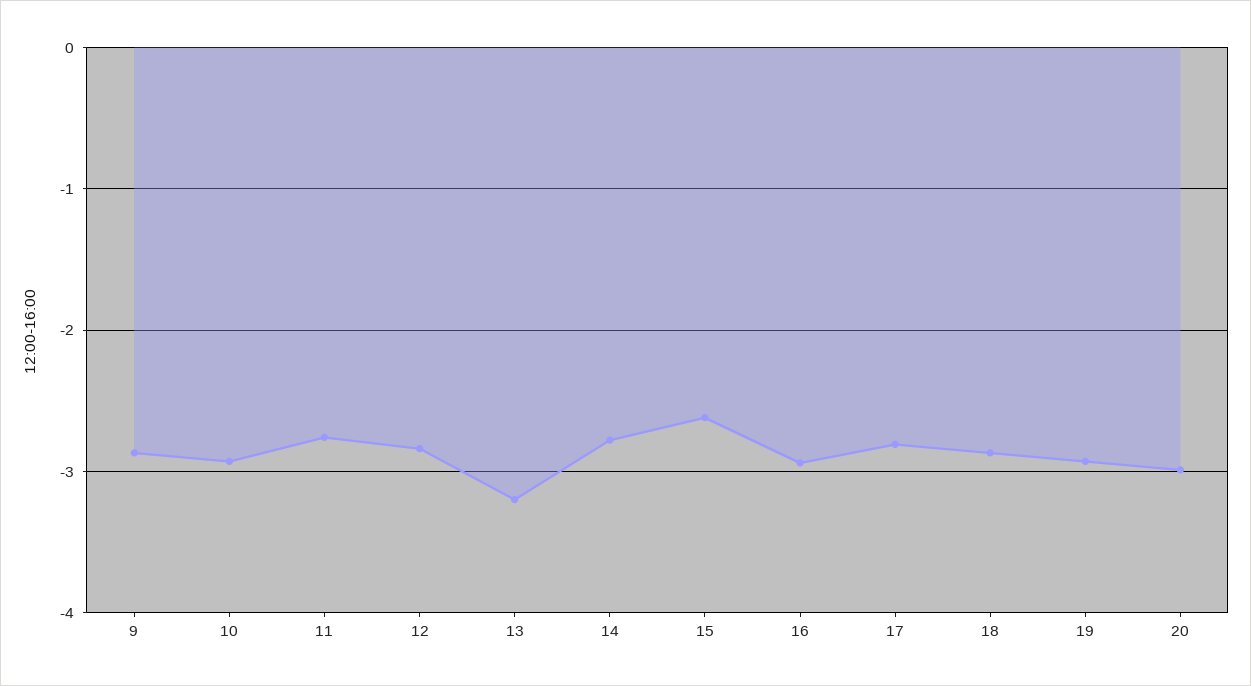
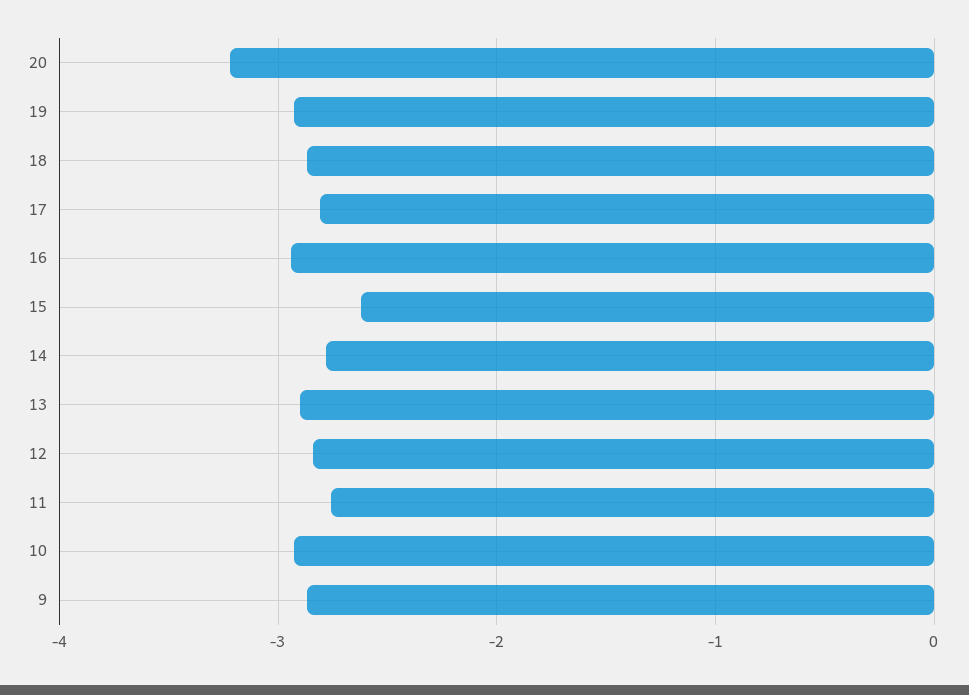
  {
    "9": -2.9,
    "10": -2.9,
    "11": -2.8,
    "12": -2.8,
-   "13": -3.2,
+   "13": -2.9,
    "14": -2.8,
    "15": -2.6,
    "16": -2.9,
    "17": -2.8,
    "18": -2.9,
    "19": -2.9,
-   "20": -3
+   "20": -3.2
  }

